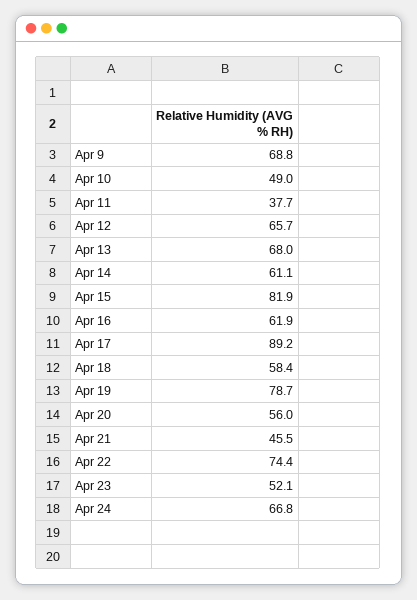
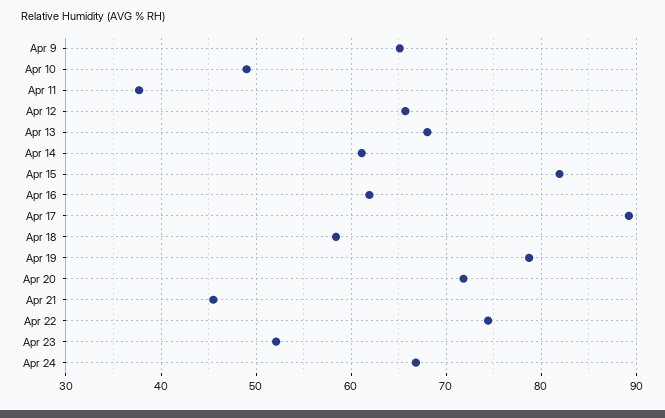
  {
-   "Apr 9": 68.8,
+   "Apr 9": 65,
    "Apr 10": 49,
    "Apr 11": 37.7,
    "Apr 12": 65.7,
    "Apr 13": 68,
    "Apr 14": 61.1,
    "Apr 15": 81.9,
    "Apr 16": 61.9,
    "Apr 17": 89.2,
    "Apr 18": 58.4,
    "Apr 19": 78.7,
-   "Apr 20": 56,
+   "Apr 20": 72,
    "Apr 21": 45.5,
    "Apr 22": 74.4,
    "Apr 23": 52.1,
    "Apr 24": 66.8
  }

